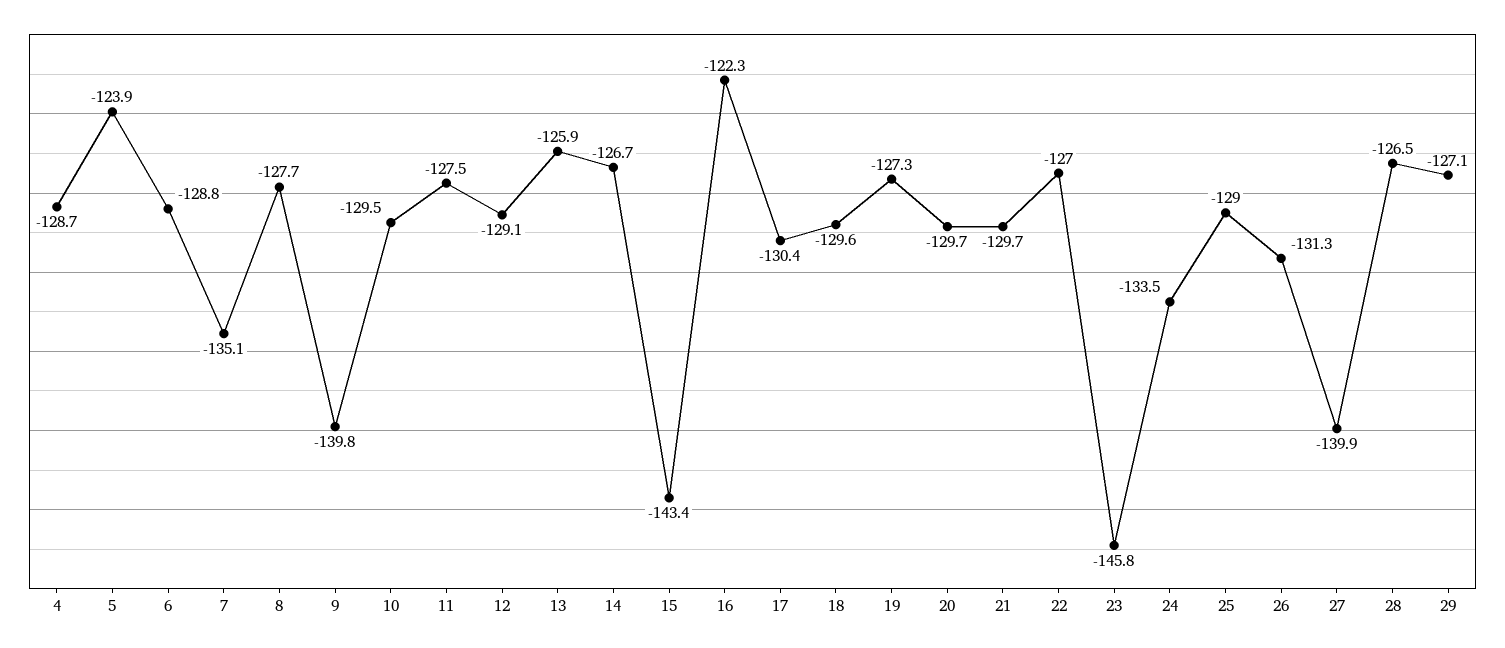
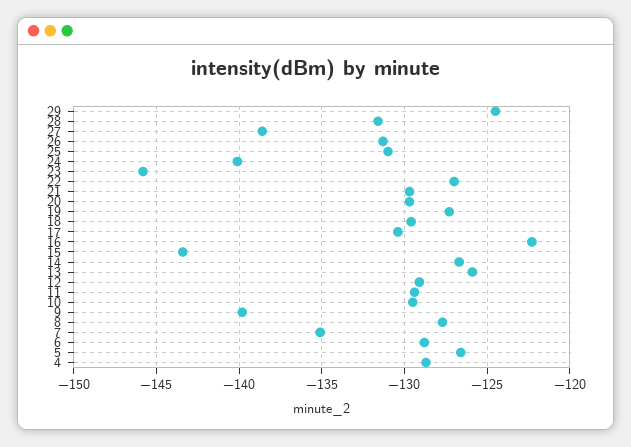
  {
    "4": -128.7,
-   "5": -123.9,
+   "5": -126.5,
    "6": -128.8,
    "7": -135.1,
    "8": -127.7,
    "9": -139.8,
    "10": -129.5,
-   "11": -127.5,
+   "11": -129.5,
    "12": -129.1,
    "13": -125.9,
    "14": -126.7,
    "15": -143.4,
    "16": -122.3,
    "17": -130.4,
    "18": -129.6,
    "19": -127.3,
    "20": -129.7,
    "21": -129.7,
    "22": -127,
    "23": -145.8,
-   "24": -133.5,
+   "24": -140,
-   "25": -129,
+   "25": -131,
    "26": -131.3,
-   "27": -139.9,
+   "27": -138.5,
-   "28": -126.5,
+   "28": -131.5,
-   "29": -127.1
+   "29": -124.5
  }

